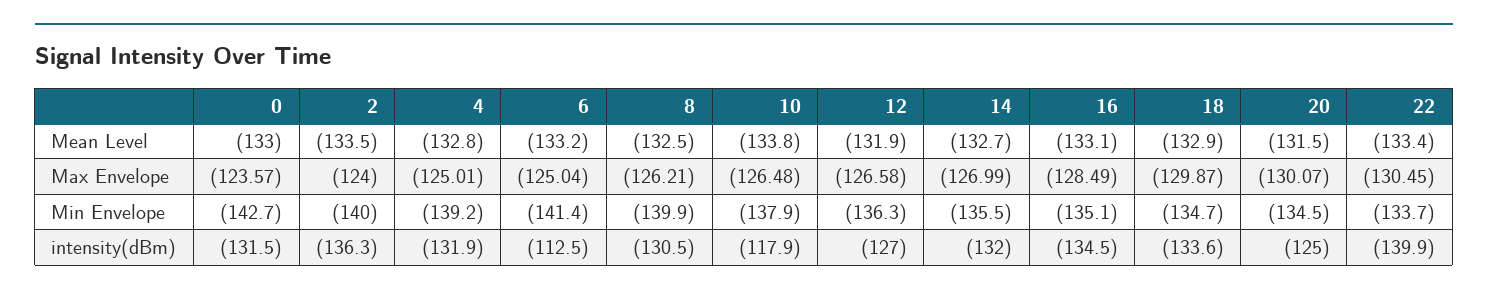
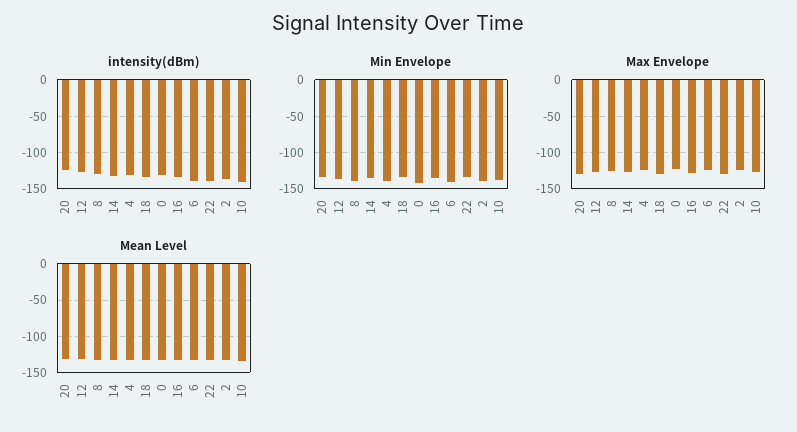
  {
    "Mean Level": {
      "0": -133,
      "2": -133.5,
      "4": -132.8,
      "6": -133.2,
      "8": -132.5,
      "10": -133.8,
      "12": -131.9,
      "14": -132.7,
      "16": -133.1,
      "18": -132.9,
      "20": -131.5,
      "22": -133.4
    },
    "Max Envelope": {
      "0": -123.57,
      "2": -124,
      "4": -125.01,
      "6": -125.04,
      "8": -126.21,
      "10": -126.48,
      "12": -126.58,
      "14": -126.99,
      "16": -128.49,
      "18": -129.87,
      "20": -130.07,
      "22": -130.45
    },
    "Min Envelope": {
      "0": -142.7,
      "2": -140,
      "4": -139.2,
      "6": -141.4,
      "8": -139.9,
      "10": -137.9,
      "12": -136.3,
      "14": -135.5,
      "16": -135.1,
      "18": -134.7,
      "20": -134.5,
      "22": -133.7
    },
    "intensity(dBm)": {
      "0": -131.5,
      "2": -136.3,
      "4": -131.9,
-     "6": -112.5,
+     "6": -140,
      "8": -130.5,
-     "10": -117.9,
+     "10": -140,
      "12": -127,
      "14": -132,
      "16": -134.5,
      "18": -133.6,
      "20": -125,
      "22": -139.9
    }
  }

